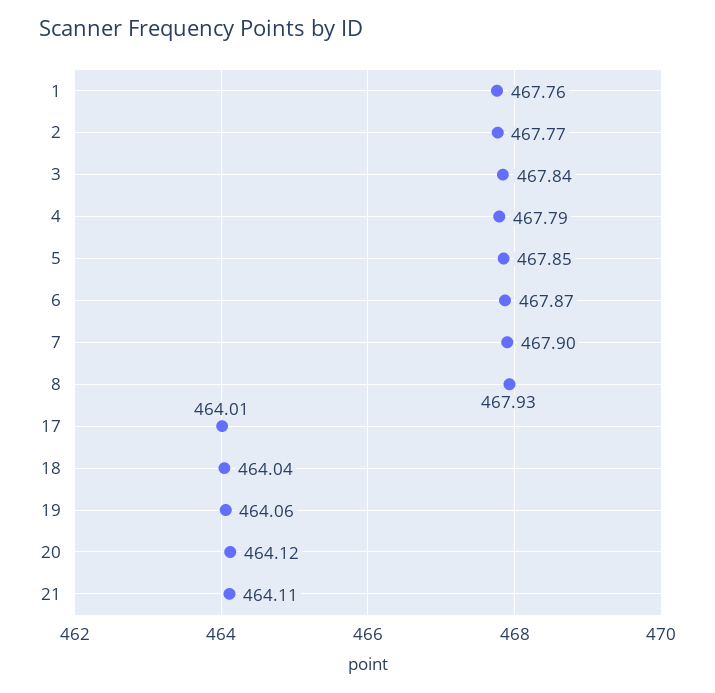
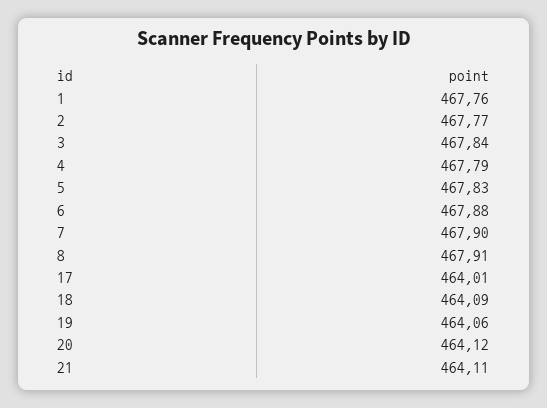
  {
    "1": 467.76,
    "2": 467.77,
    "3": 467.84,
    "4": 467.79,
-   "5": 467.85,
+   "5": 467.83,
-   "6": 467.87,
+   "6": 467.88,
    "7": 467.9,
-   "8": 467.93,
+   "8": 467.91,
    "17": 464.01,
-   "18": 464.04,
+   "18": 464.09,
    "19": 464.06,
    "20": 464.12,
    "21": 464.11
  }

